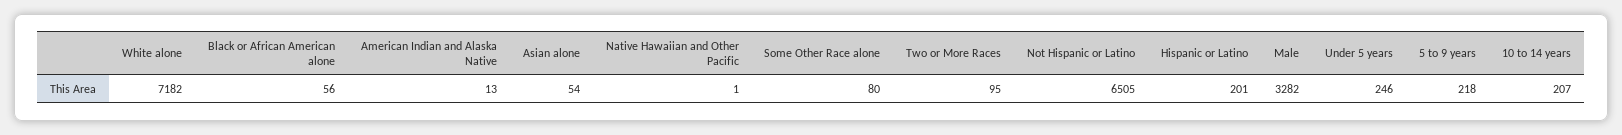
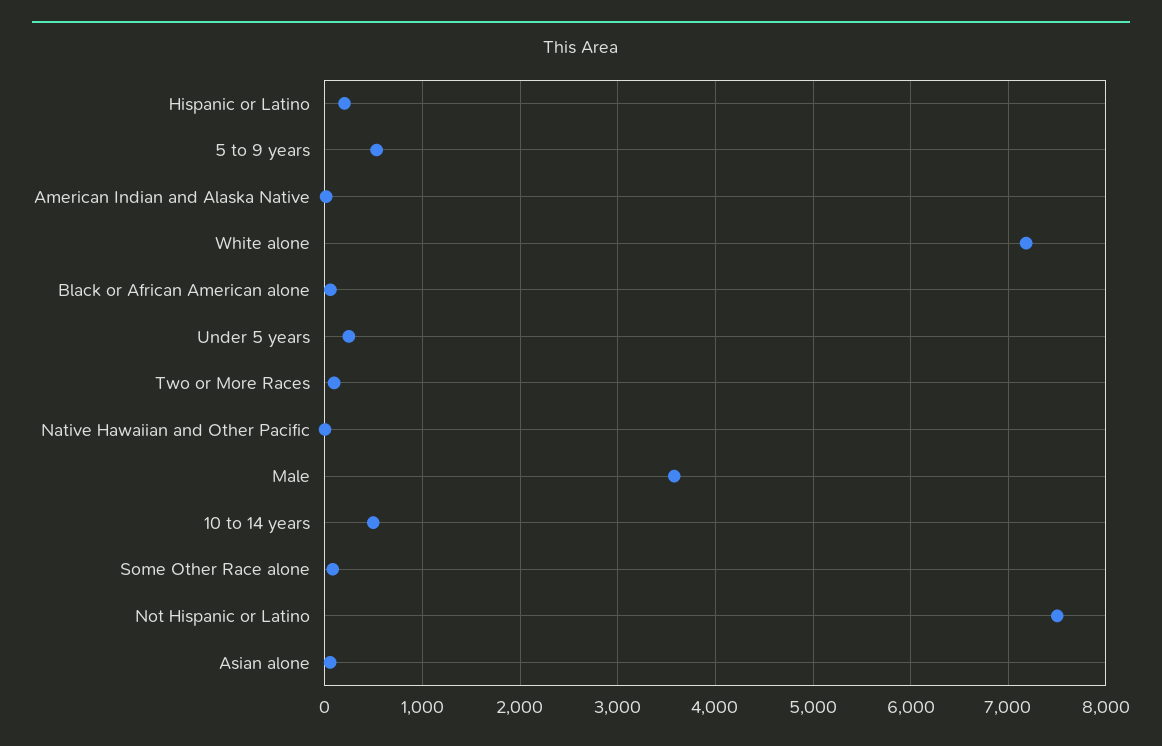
  {
    "White alone": 7182,
    "Black or African American alone": 56,
    "American Indian and Alaska Native": 13,
    "Asian alone": 54,
    "Native Hawaiian and Other Pacific": 1,
    "Some Other Race alone": 80,
    "Two or More Races": 95,
-   "Not Hispanic or Latino": 6505,
+   "Not Hispanic or Latino": 7500,
    "Hispanic or Latino": 201,
-   "Male": 3282,
+   "Male": 3600,
    "Under 5 years": 246,
-   "5 to 9 years": 218,
+   "5 to 9 years": 500,
-   "10 to 14 years": 207
+   "10 to 14 years": 500
  }

